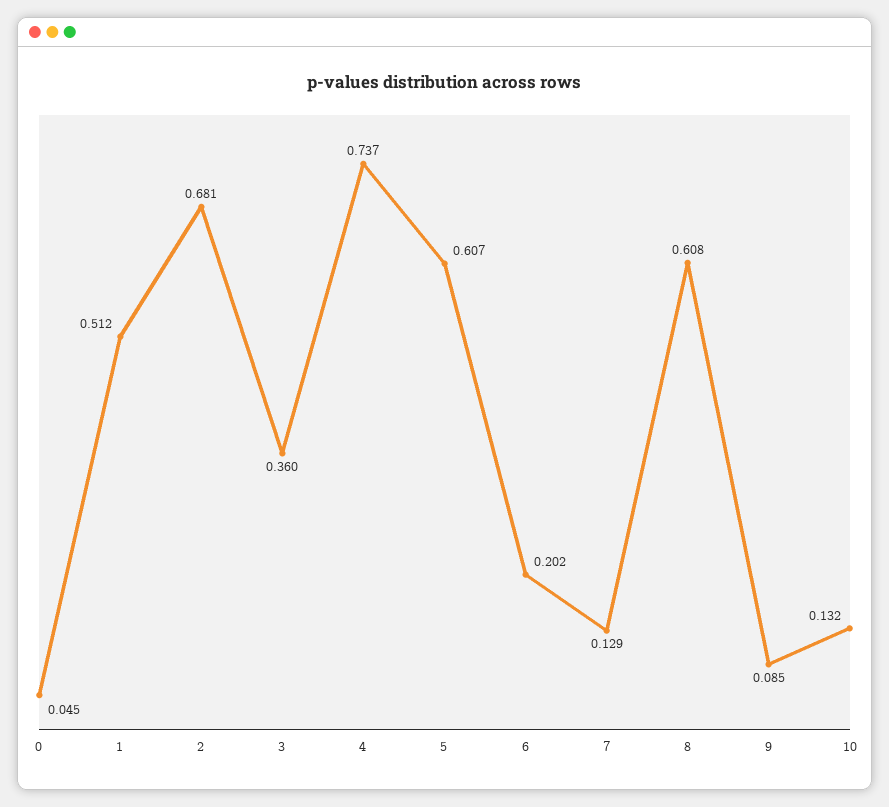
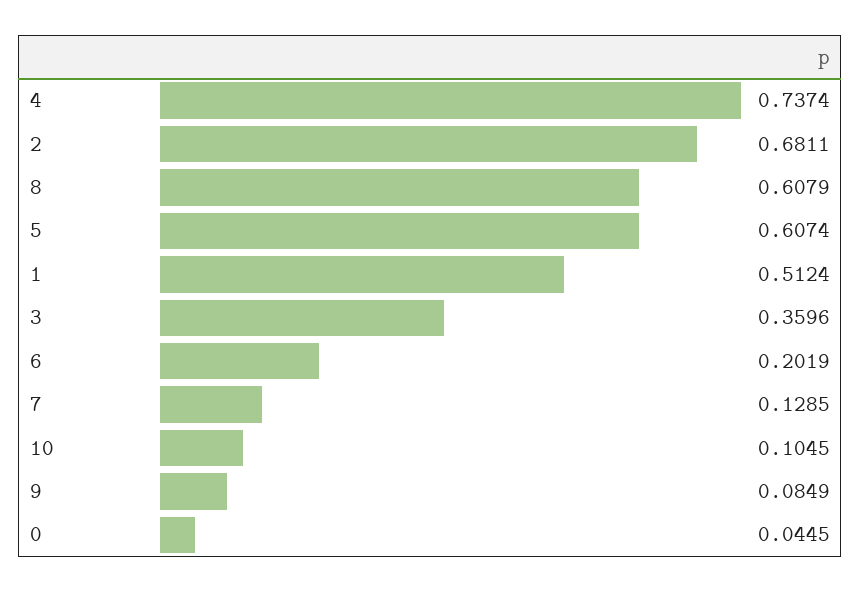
  {
    "0": 0.0445,
    "1": 0.5124,
    "2": 0.6811,
    "3": 0.3596,
    "4": 0.7374,
    "5": 0.6074,
    "6": 0.2019,
    "7": 0.1285,
    "8": 0.6079,
    "9": 0.0849,
-   "10": 0.132
+   "10": 0.1045
  }

